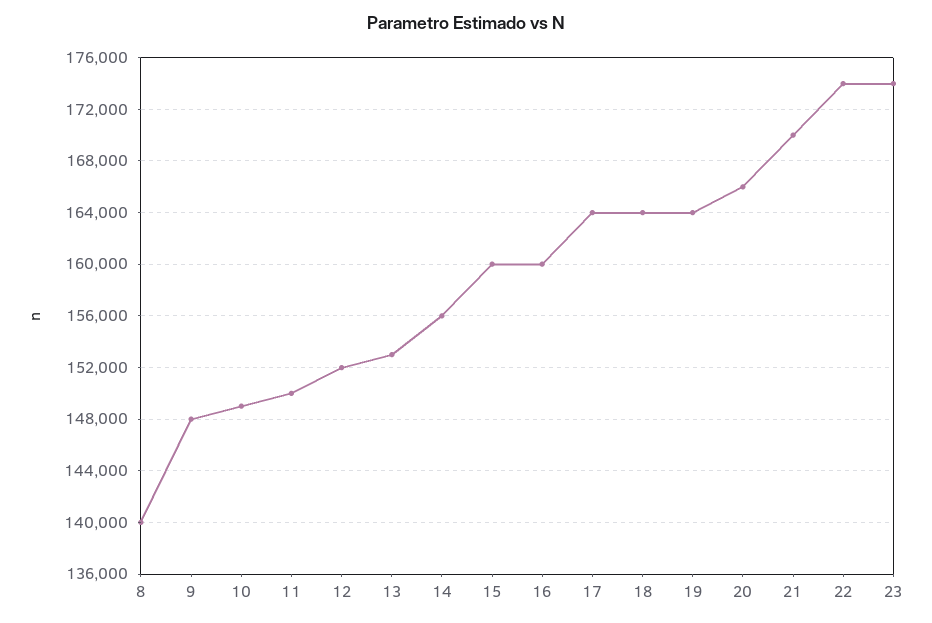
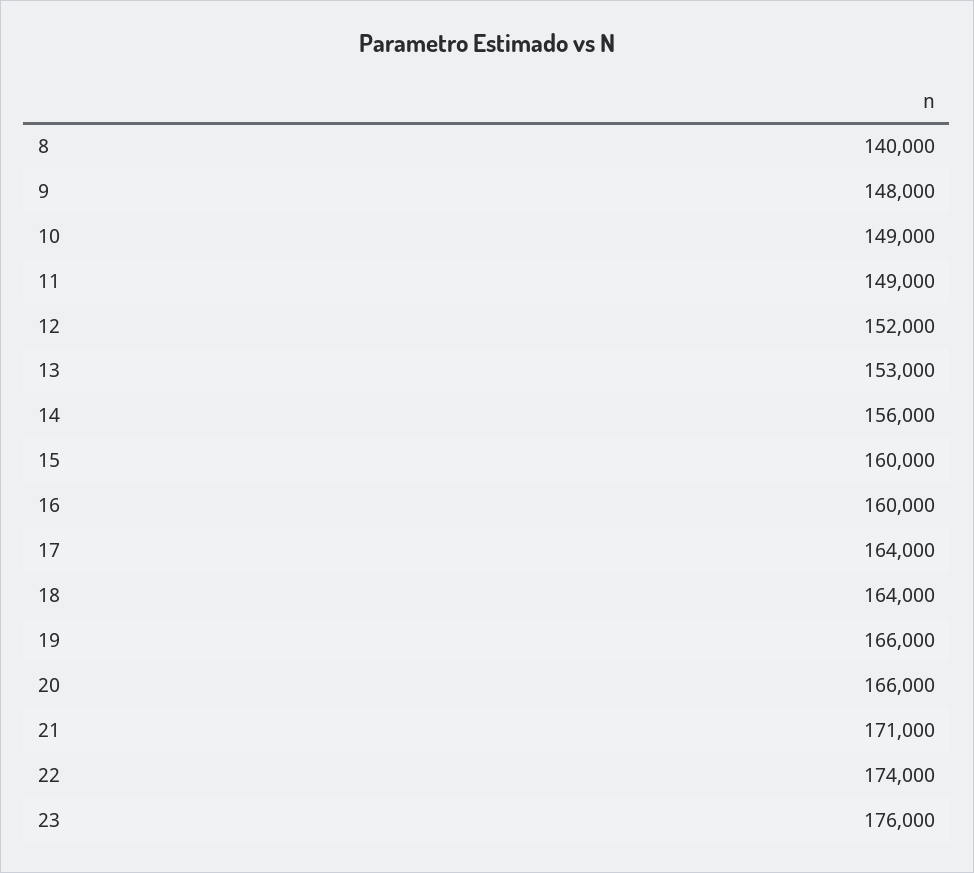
  {
    "8": 140000,
    "9": 148000,
    "10": 149000,
-   "11": 150000,
+   "11": 149000,
    "12": 152000,
    "13": 153000,
    "14": 156000,
    "15": 160000,
    "16": 160000,
    "17": 164000,
    "18": 164000,
-   "19": 164000,
+   "19": 166000,
    "20": 166000,
-   "21": 170000,
+   "21": 171000,
    "22": 174000,
-   "23": 174000
+   "23": 176000
  }

